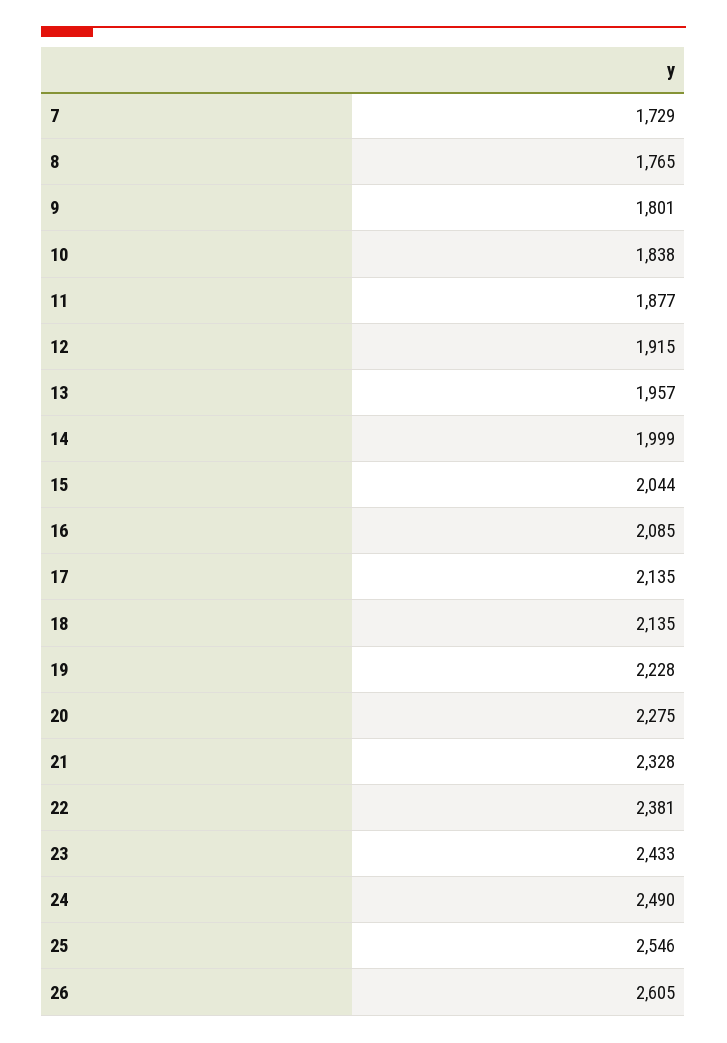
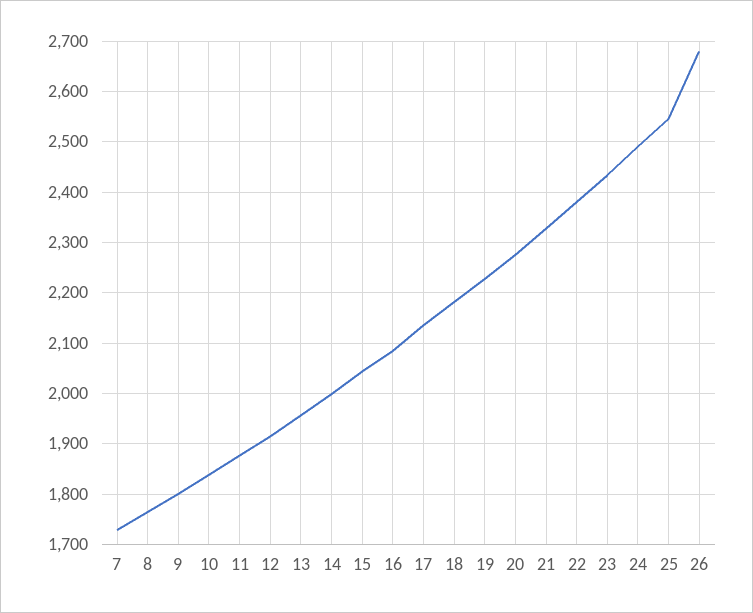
  {
    "7": 1729,
    "8": 1765,
    "9": 1801,
    "10": 1838,
    "11": 1877,
    "12": 1915,
    "13": 1957,
    "14": 1999,
    "15": 2044,
    "16": 2085,
    "17": 2135,
-   "18": 2135,
+   "18": 2180,
    "19": 2228,
    "20": 2275,
    "21": 2328,
    "22": 2381,
    "23": 2433,
    "24": 2490,
    "25": 2546,
-   "26": 2605
+   "26": 2680
  }

